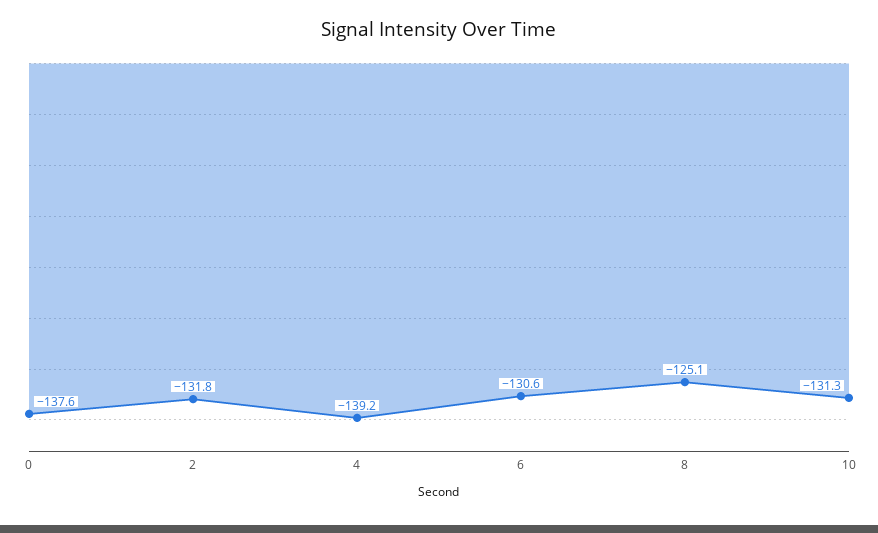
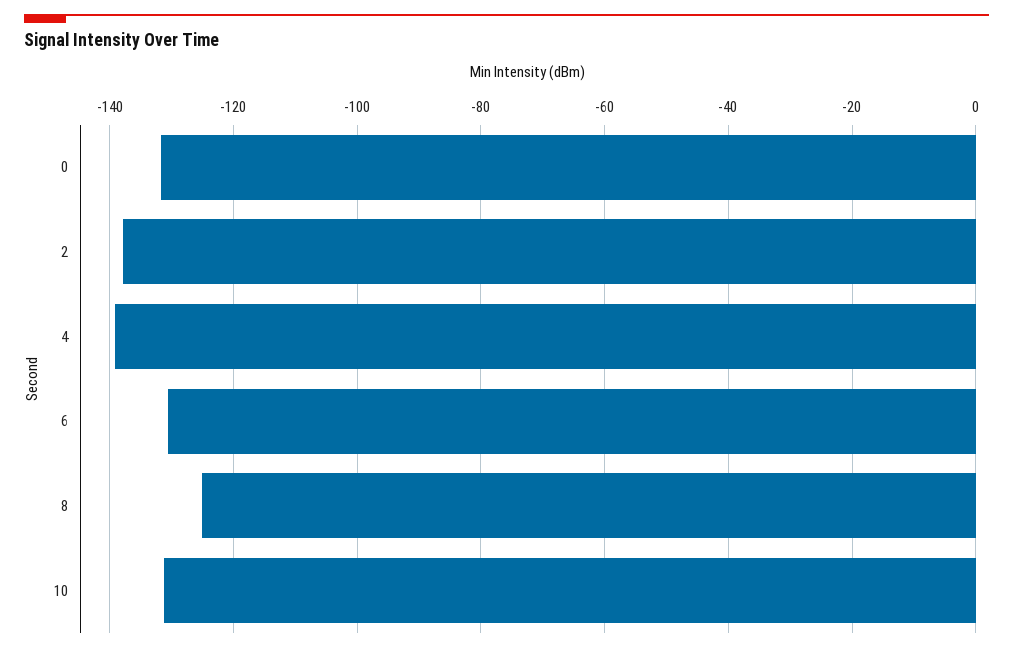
  {
-   "0": -137.6,
+   "0": -132,
-   "2": -131.8,
+   "2": -138,
    "4": -139.2,
    "6": -130.6,
    "8": -125.1,
    "10": -131.3
  }

